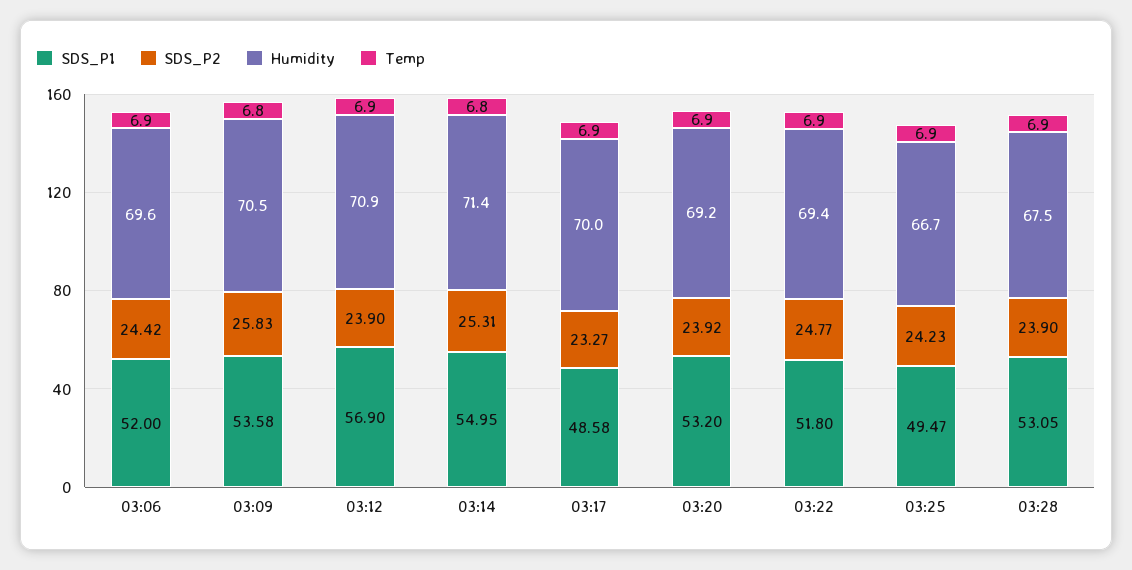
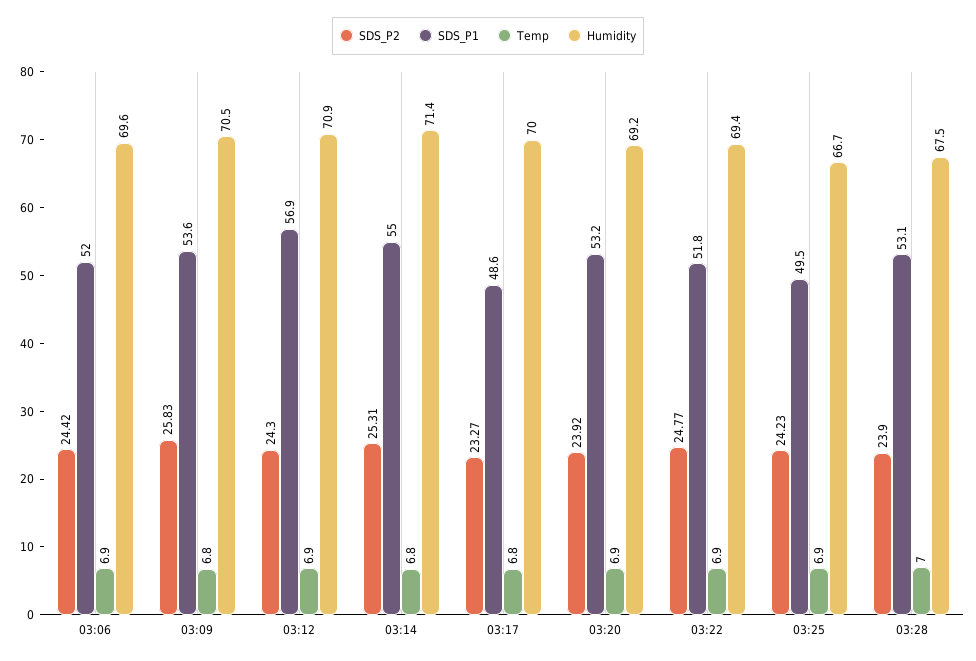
  {
    "SDS_P1": {
      "03:06": 52,
      "03:09": 53.58,
      "03:12": 56.9,
      "03:14": 54.95,
      "03:17": 48.58,
      "03:20": 53.2,
      "03:22": 51.8,
      "03:25": 49.47,
      "03:28": 53.05
    },
    "SDS_P2": {
      "03:06": 24.42,
      "03:09": 25.83,
-     "03:12": 23.9,
+     "03:12": 24.3,
      "03:14": 25.31,
      "03:17": 23.27,
      "03:20": 23.92,
      "03:22": 24.77,
      "03:25": 24.23,
      "03:28": 23.9
    },
    "Humidity": {
      "03:06": 69.6,
      "03:09": 70.5,
      "03:12": 70.9,
      "03:14": 71.4,
      "03:17": 70,
      "03:20": 69.2,
      "03:22": 69.4,
      "03:25": 66.7,
      "03:28": 67.5
    },
    "Temp": {
      "03:06": 6.9,
      "03:09": 6.8,
      "03:12": 6.9,
      "03:14": 6.8,
-     "03:17": 6.9,
+     "03:17": 6.8,
      "03:20": 6.9,
      "03:22": 6.9,
      "03:25": 6.9,
-     "03:28": 6.9
+     "03:28": 7
    }
  }

